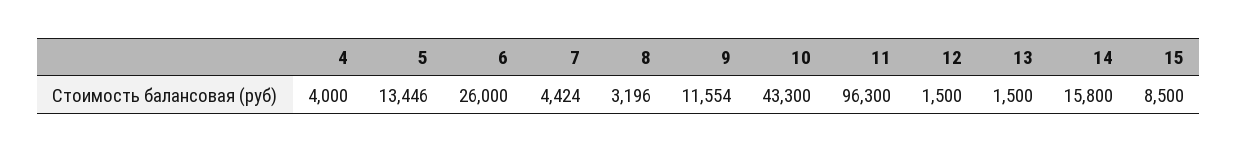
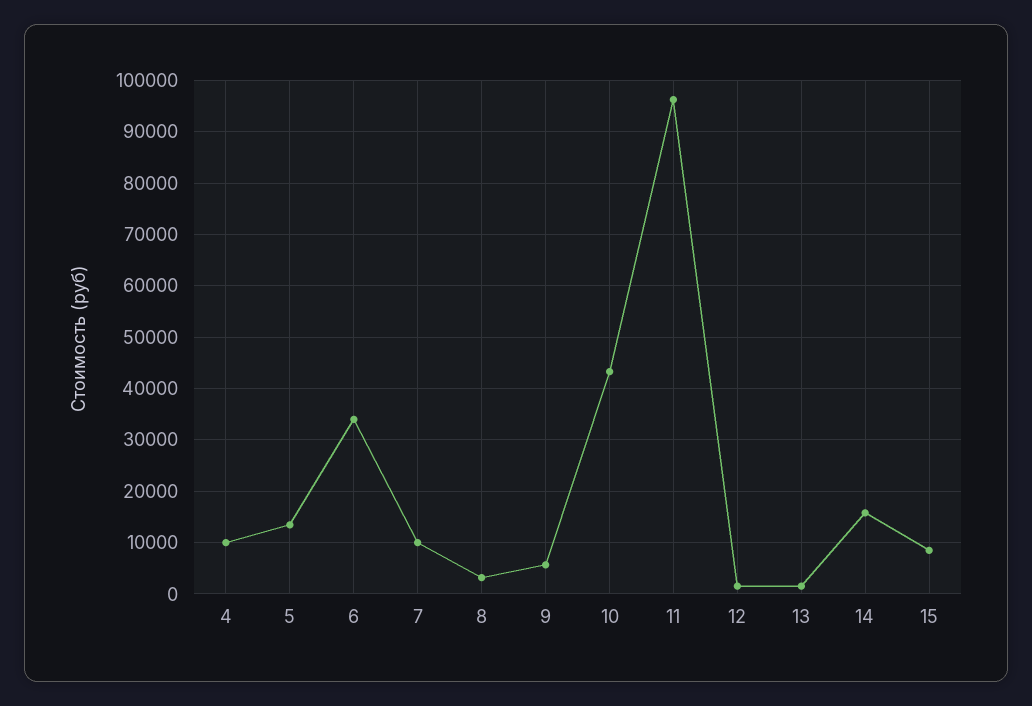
  {
-   "4": 4000,
+   "4": 10000,
    "5": 13446,
-   "6": 26000,
+   "6": 34000,
-   "7": 4424,
+   "7": 10000,
    "8": 3196,
-   "9": 11554,
+   "9": 6000,
    "10": 43300,
    "11": 96300,
    "12": 1500,
    "13": 1500,
    "14": 15800,
    "15": 8500
  }

